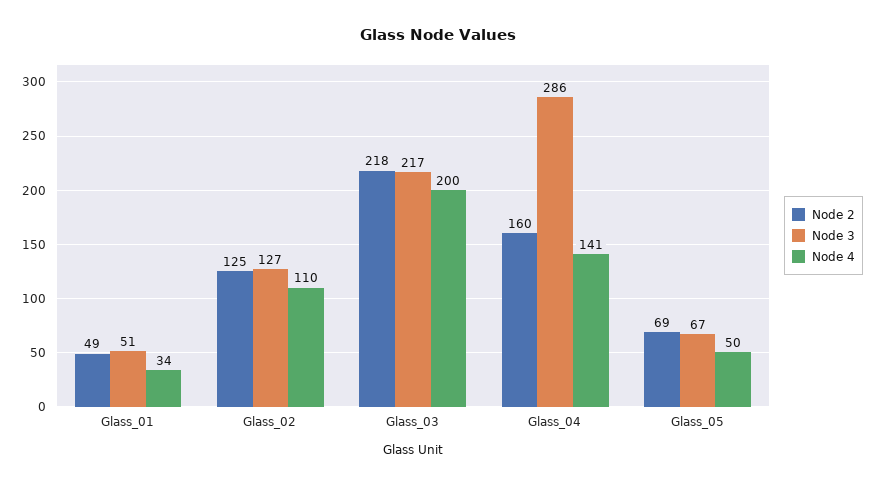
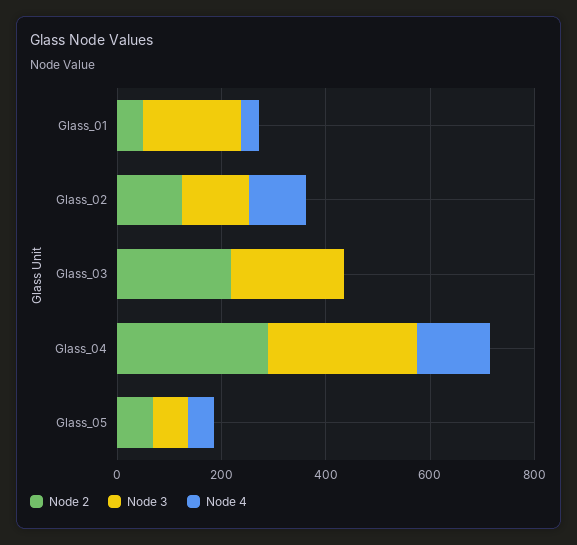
  {
    "Node 2": {
      "Glass_01": 49,
      "Glass_02": 125,
      "Glass_03": 218,
-     "Glass_04": 160,
+     "Glass_04": 300,
      "Glass_05": 69
    },
    "Node 3": {
-     "Glass_01": 51,
+     "Glass_01": 200,
      "Glass_02": 127,
      "Glass_03": 217,
      "Glass_04": 286,
      "Glass_05": 67
    },
    "Node 4": {
      "Glass_01": 34,
      "Glass_02": 110,
-     "Glass_03": 200,
+     "Glass_03": 0,
      "Glass_04": 141,
      "Glass_05": 50
    }
  }

